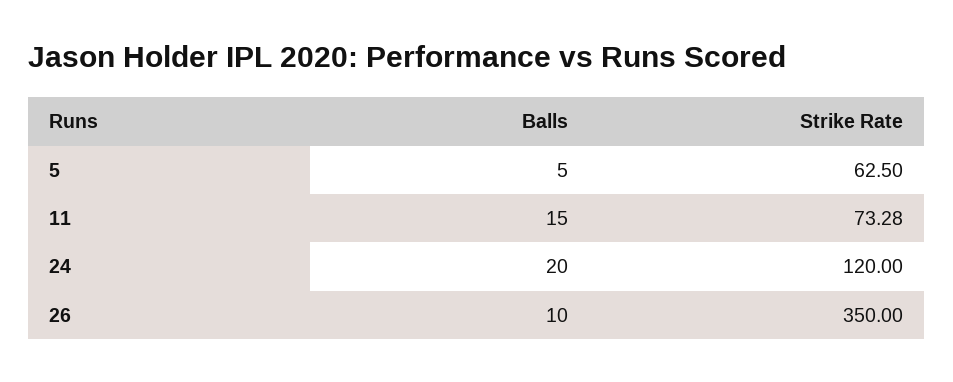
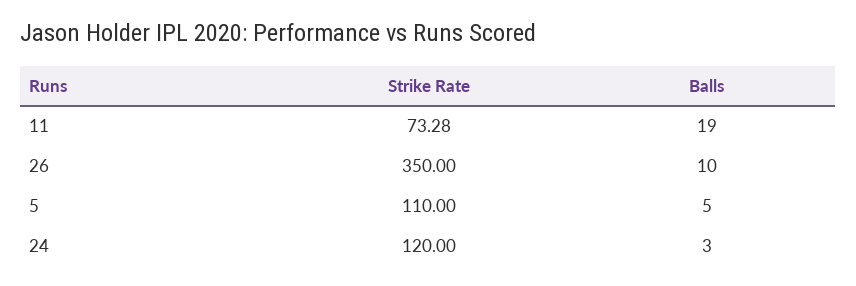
  {
    "Balls": {
      "5": 5,
-     "11": 15,
+     "11": 19,
-     "24": 20,
+     "24": 3,
      "26": 10
    },
    "Strike Rate": {
-     "5": 62.5,
+     "5": 110,
      "11": 73.28,
      "24": 120,
      "26": 350
    }
  }

